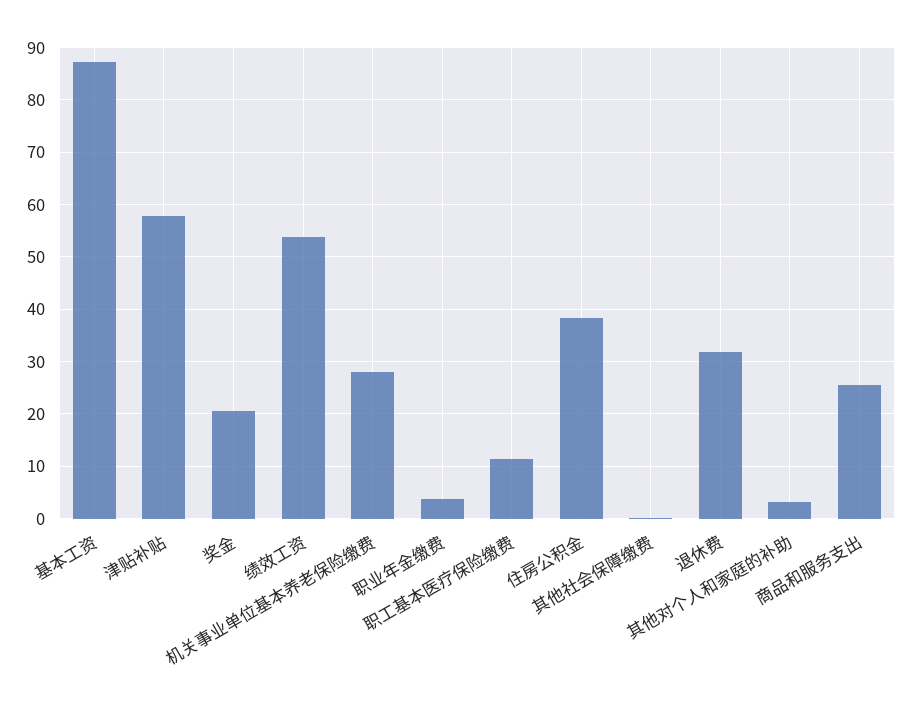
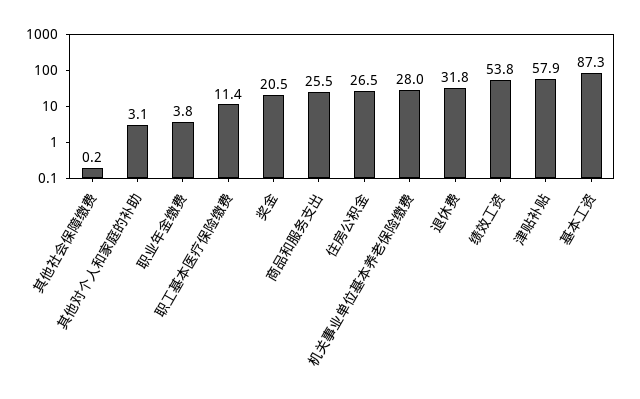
  {
    "基本工资": 87.3,
    "津贴补贴": 57.9,
    "奖金": 20.5,
    "绩效工资": 53.8,
    "机关事业单位基本养老保险缴费": 28,
    "职业年金缴费": 3.8,
    "职工基本医疗保险缴费": 11.4,
-   "住房公积金": 38,
+   "住房公积金": 26.5,
    "其他社会保障缴费": 0.2,
    "退休费": 31.8,
    "其他对个人和家庭的补助": 3.1,
    "商品和服务支出": 25.5
  }

